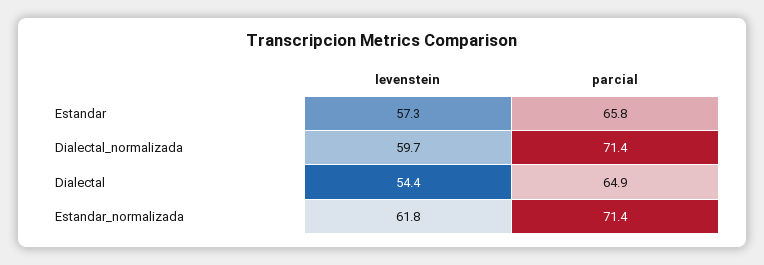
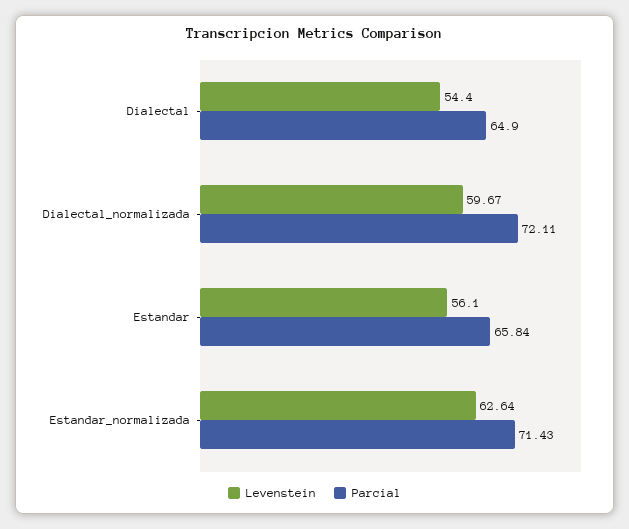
  {
    "levenstein": {
-     "Estandar": 57.3,
+     "Estandar": 56.1,
      "Dialectal_normalizada": 59.67,
      "Dialectal": 54.4,
-     "Estandar_normalizada": 61.8
+     "Estandar_normalizada": 62.64
    },
    "parcial": {
      "Estandar": 65.84,
-     "Dialectal_normalizada": 71.4,
+     "Dialectal_normalizada": 72.11,
      "Dialectal": 64.9,
      "Estandar_normalizada": 71.43
    }
  }

